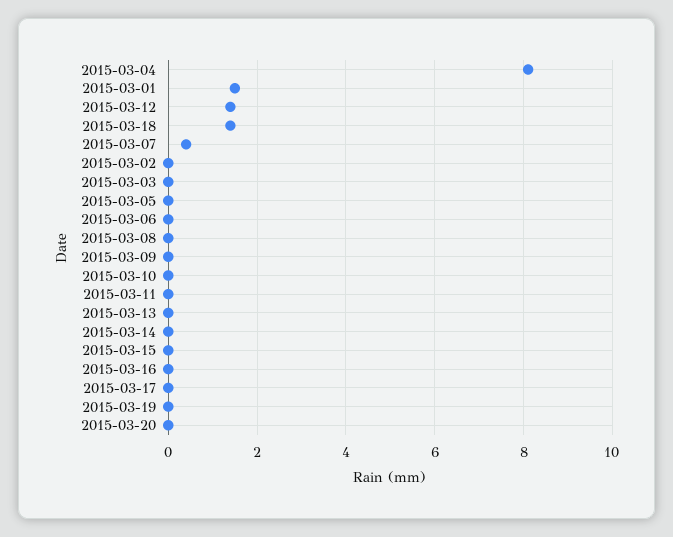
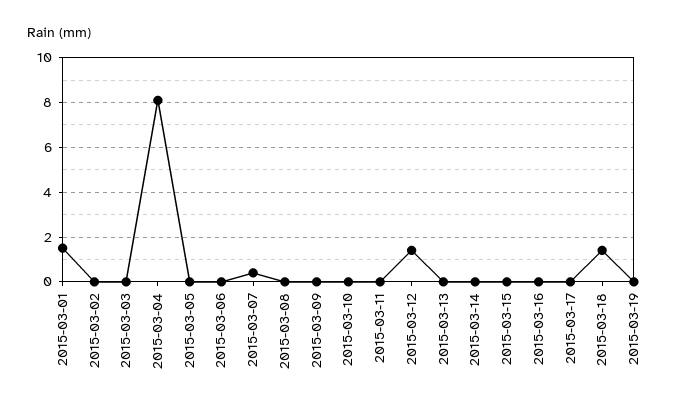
  {
    "2015-03-04": 8,
    "2015-03-01": 1.5,
    "2015-03-12": 1.5,
    "2015-03-18": 1.5,
    "2015-03-07": 0.5,
    "2015-03-02": 0,
    "2015-03-03": 0,
    "2015-03-05": 0,
    "2015-03-06": 0,
    "2015-03-08": 0,
    "2015-03-09": 0,
    "2015-03-10": 0,
    "2015-03-11": 0,
    "2015-03-13": 0,
    "2015-03-14": 0,
    "2015-03-15": 0,
    "2015-03-16": 0,
    "2015-03-17": 0,
-   "2015-03-19": 0,
+   "2015-03-19": 0
-   "2015-03-20": 0
  }

